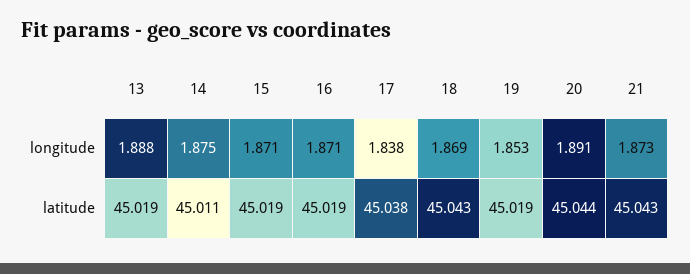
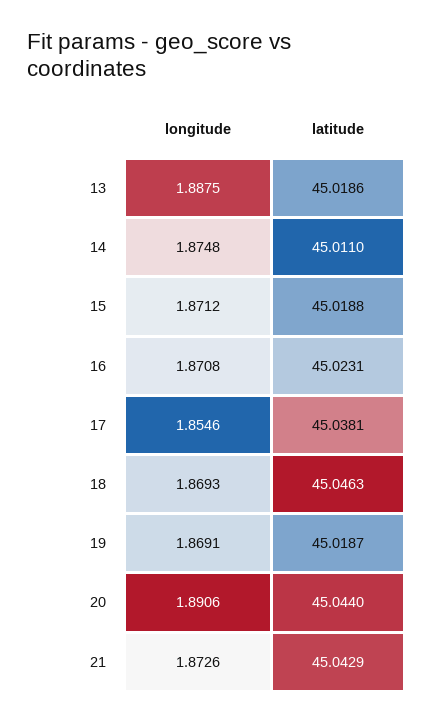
  {
    "13": {
      "longitude": 1.8875,
      "latitude": 45.0186
    },
    "14": {
      "longitude": 1.8748,
      "latitude": 45.011
    },
    "15": {
      "longitude": 1.8712,
      "latitude": 45.0188
    },
    "16": {
      "longitude": 1.8708,
-     "latitude": 45.019
+     "latitude": 45.0231
    },
    "17": {
-     "longitude": 1.838,
+     "longitude": 1.8546,
      "latitude": 45.0381
    },
    "18": {
      "longitude": 1.8693,
-     "latitude": 45.043
+     "latitude": 45.0463
    },
    "19": {
-     "longitude": 1.853,
+     "longitude": 1.8691,
      "latitude": 45.0187
    },
    "20": {
      "longitude": 1.8906,
      "latitude": 45.044
    },
    "21": {
      "longitude": 1.8726,
      "latitude": 45.0429
    }
  }

